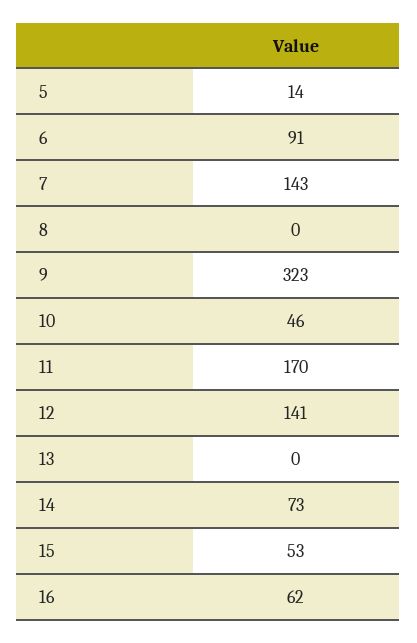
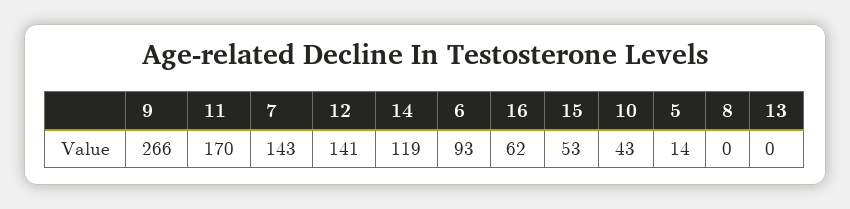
  {
    "5": 14,
-   "6": 91,
+   "6": 93,
    "7": 143,
    "8": 0,
-   "9": 323,
+   "9": 266,
-   "10": 46,
+   "10": 43,
    "11": 170,
    "12": 141,
    "13": 0,
-   "14": 73,
+   "14": 119,
    "15": 53,
    "16": 62
  }

